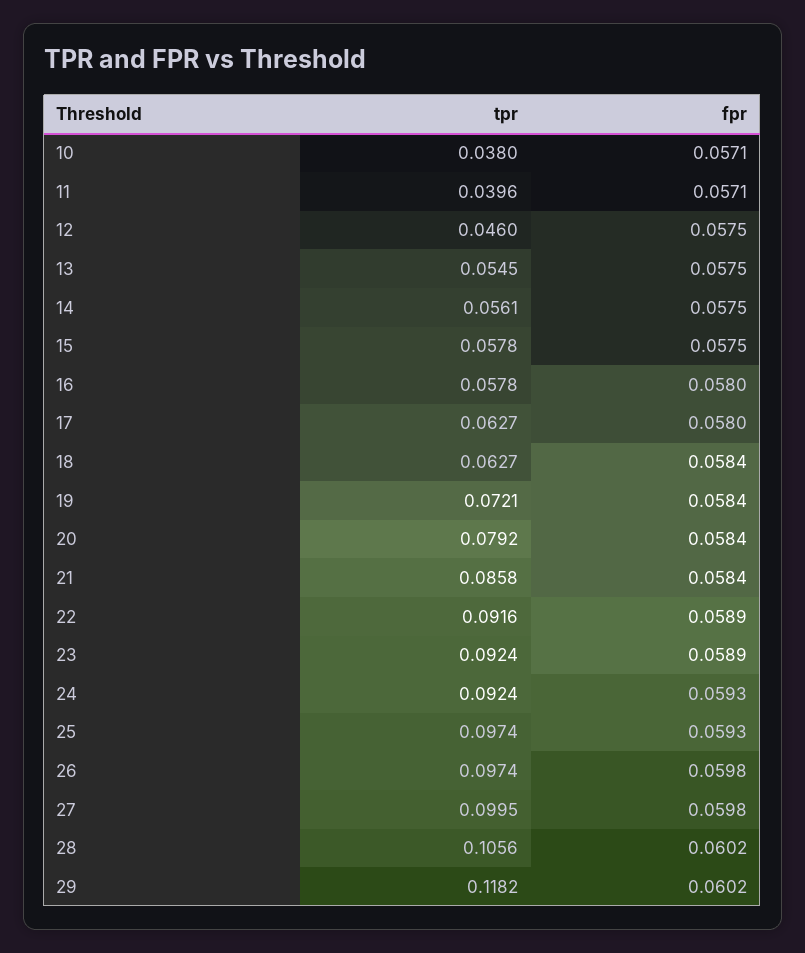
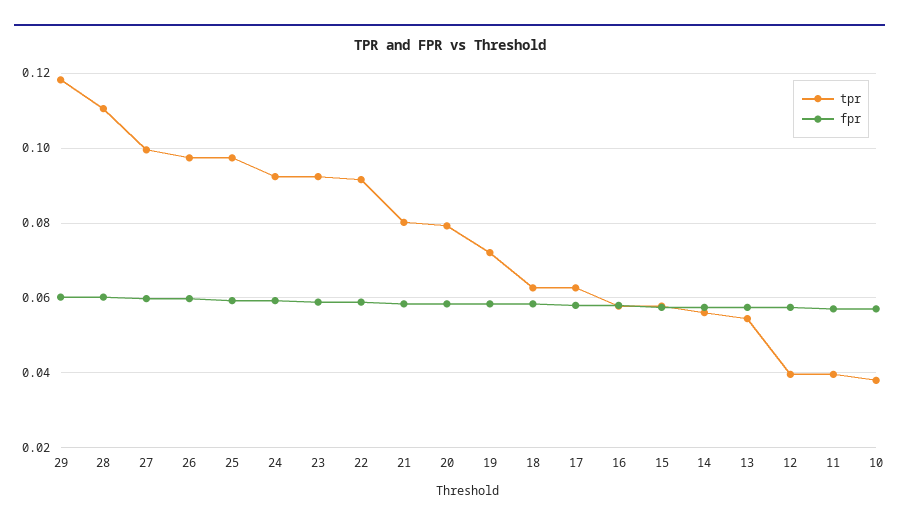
  {
    "tpr": {
      "10": 0.038,
      "11": 0.0396,
-     "12": 0.046,
+     "12": 0.04,
      "13": 0.0545,
      "14": 0.0561,
      "15": 0.0578,
      "16": 0.0578,
      "17": 0.0627,
      "18": 0.0627,
      "19": 0.0721,
      "20": 0.0792,
-     "21": 0.0858,
+     "21": 0.08,
      "22": 0.0916,
      "23": 0.0924,
      "24": 0.0924,
      "25": 0.0974,
      "26": 0.0974,
      "27": 0.0995,
-     "28": 0.1056,
+     "28": 0.11,
      "29": 0.1182
    },
    "fpr": {
      "10": 0.0571,
      "11": 0.0571,
      "12": 0.0575,
      "13": 0.0575,
      "14": 0.0575,
      "15": 0.0575,
      "16": 0.058,
      "17": 0.058,
      "18": 0.0584,
      "19": 0.0584,
      "20": 0.0584,
      "21": 0.0584,
      "22": 0.0589,
      "23": 0.0589,
      "24": 0.0593,
      "25": 0.0593,
      "26": 0.0598,
      "27": 0.0598,
      "28": 0.0602,
      "29": 0.0602
    }
  }

